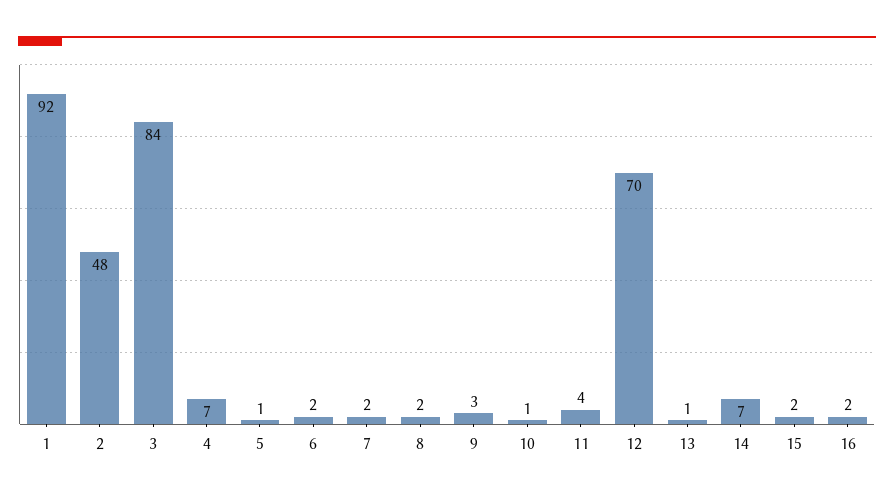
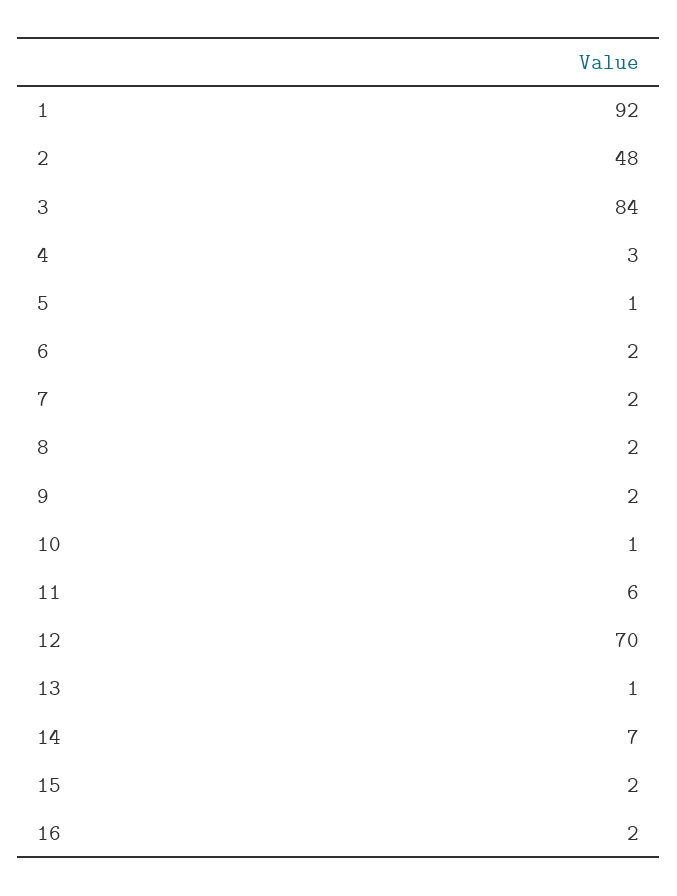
  {
    "1": 92,
    "2": 48,
    "3": 84,
-   "4": 7,
+   "4": 3,
    "5": 1,
    "6": 2,
    "7": 2,
    "8": 2,
-   "9": 3,
+   "9": 2,
    "10": 1,
-   "11": 4,
+   "11": 6,
    "12": 70,
    "13": 1,
    "14": 7,
    "15": 2,
    "16": 2
  }

